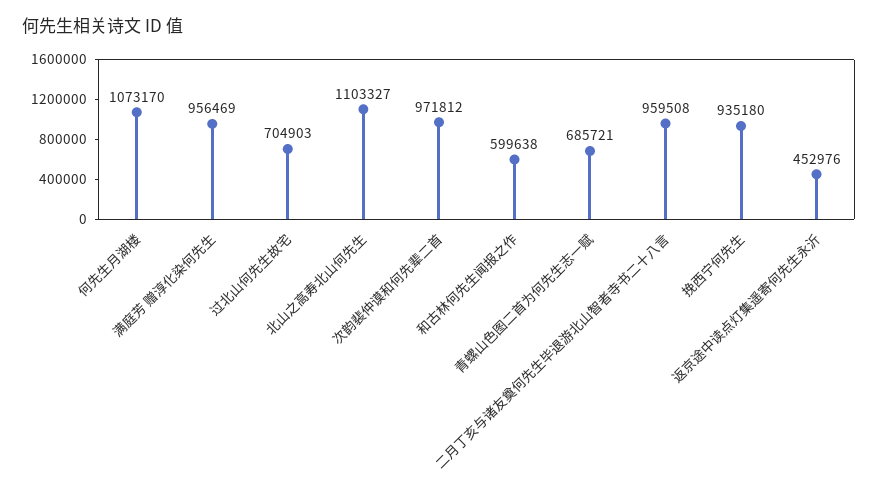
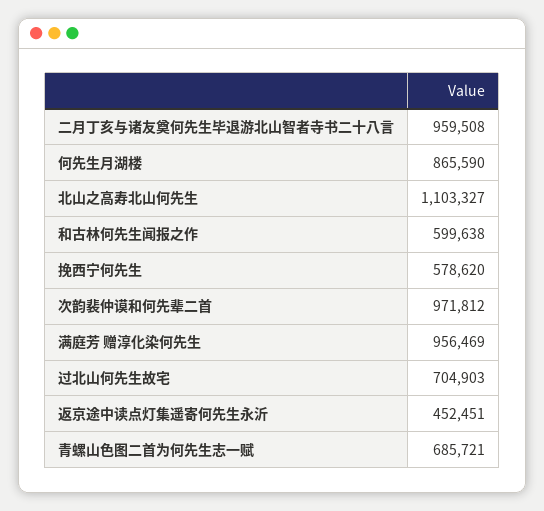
  {
-   "何先生月湖楼": 1073170,
+   "何先生月湖楼": 865590,
    "满庭芳 赠淳化染何先生": 956469,
    "过北山何先生故宅": 704903,
    "北山之高寿北山何先生": 1103327,
    "次韵裴仲谟和何先辈二首": 971812,
    "和古林何先生闻报之作": 599638,
    "青螺山色图二首为何先生志一赋": 685721,
    "二月丁亥与诸友奠何先生毕退游北山智者寺书二十八言": 959508,
-   "挽西宁何先生": 935180,
+   "挽西宁何先生": 578620,
-   "返京途中读点灯集遥寄何先生永沂": 452976
+   "返京途中读点灯集遥寄何先生永沂": 452451
  }

